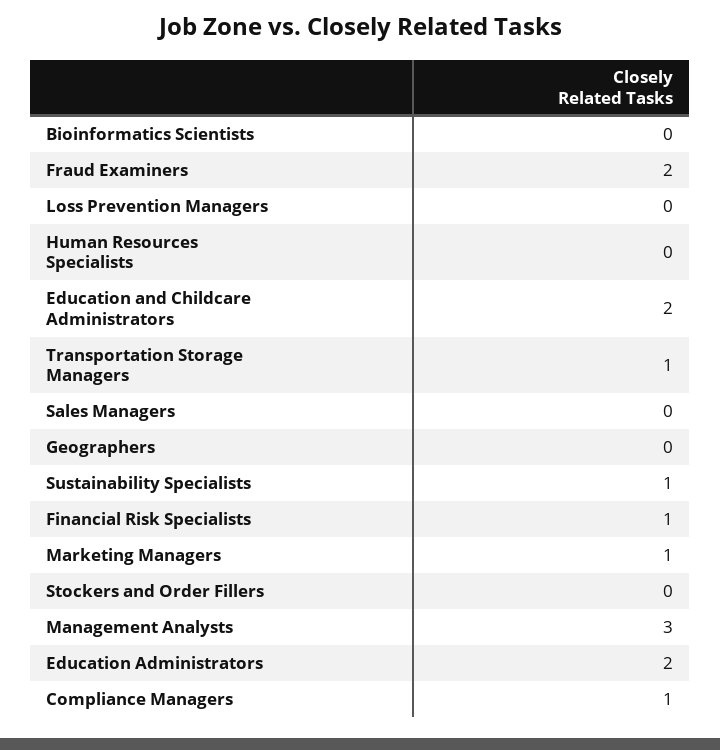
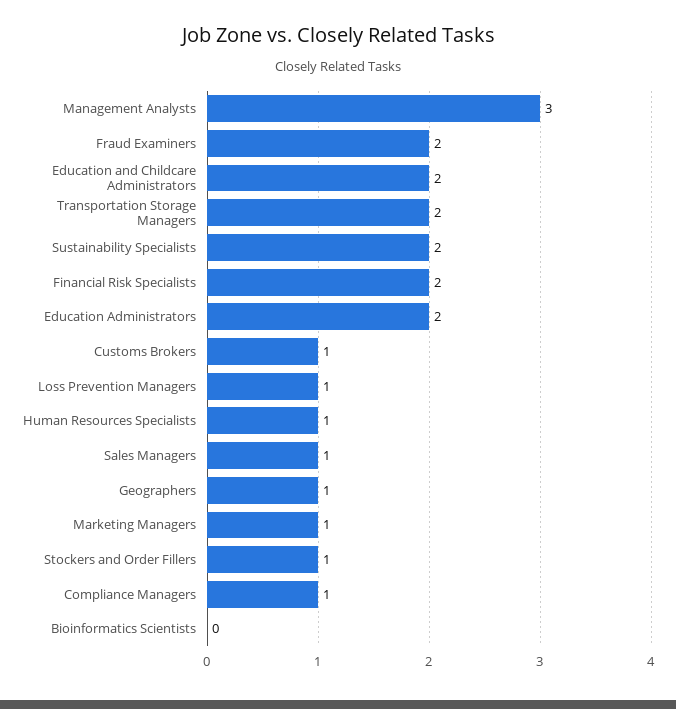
  {
    "Bioinformatics Scientists": 0,
    "Fraud Examiners": 2,
-   "Loss Prevention Managers": 0,
+   "Loss Prevention Managers": 1,
-   "Human Resources Specialists": 0,
+   "Human Resources Specialists": 1,
    "Education and Childcare Administrators": 2,
-   "Transportation Storage Managers": 1,
+   "Transportation Storage Managers": 2,
-   "Sales Managers": 0,
+   "Sales Managers": 1,
-   "Geographers": 0,
+   "Geographers": 1,
-   "Sustainability Specialists": 1,
+   "Sustainability Specialists": 2,
-   "Financial Risk Specialists": 1,
+   "Financial Risk Specialists": 2,
    "Marketing Managers": 1,
-   "Stockers and Order Fillers": 0,
+   "Stockers and Order Fillers": 1,
    "Management Analysts": 3,
    "Education Administrators": 2,
-   "Compliance Managers": 1
+   "Compliance Managers": 1,
+   "Customs Brokers": 1
  }

